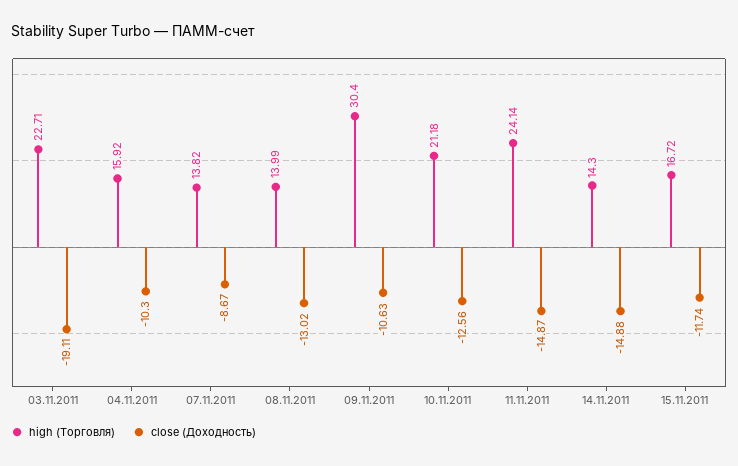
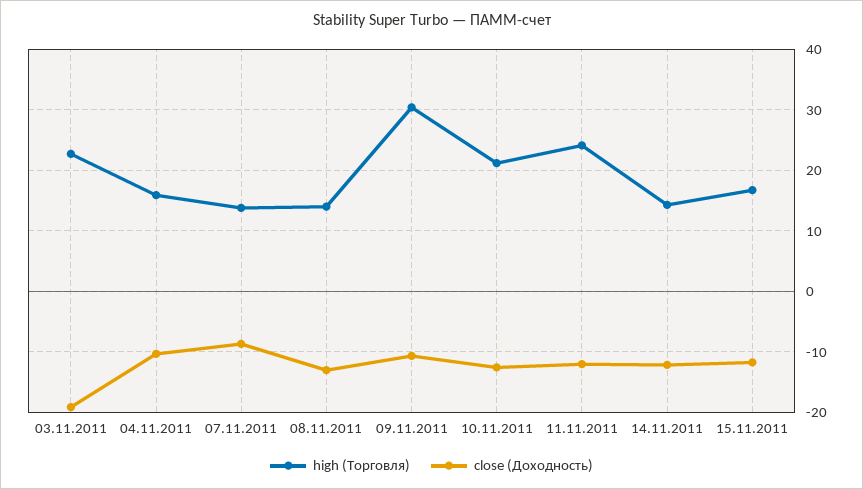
  {
    "high (Торговля)": {
      "03.11.2011": 22.71,
      "04.11.2011": 15.92,
      "07.11.2011": 13.82,
      "08.11.2011": 13.99,
      "09.11.2011": 30.4,
      "10.11.2011": 21.18,
      "11.11.2011": 24.14,
      "14.11.2011": 14.3,
      "15.11.2011": 16.72
    },
    "close (Доходность)": {
      "03.11.2011": -19.11,
      "04.11.2011": -10.3,
      "07.11.2011": -8.67,
      "08.11.2011": -13.02,
      "09.11.2011": -10.63,
      "10.11.2011": -12.56,
-     "11.11.2011": -14.87,
+     "11.11.2011": -12,
-     "14.11.2011": -14.88,
+     "14.11.2011": -12,
      "15.11.2011": -11.74
    }
  }

